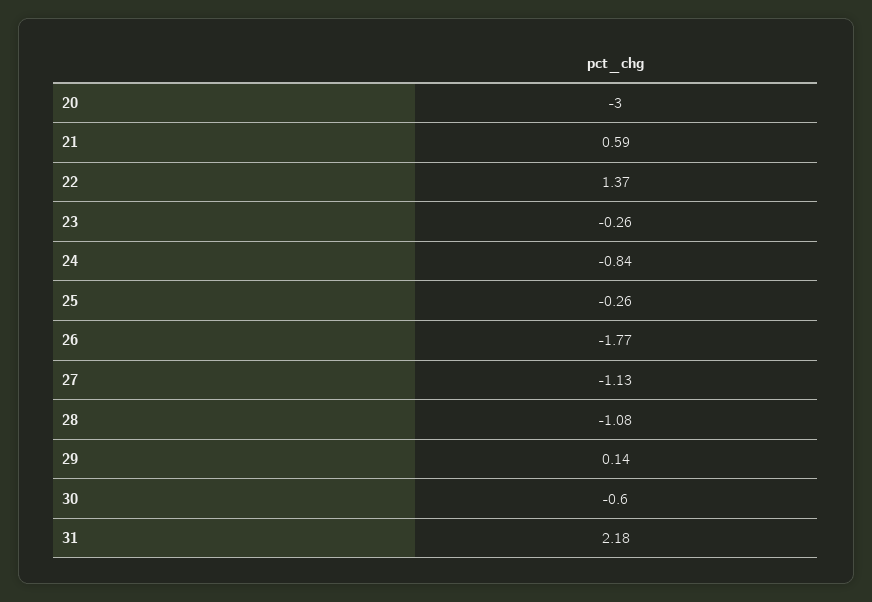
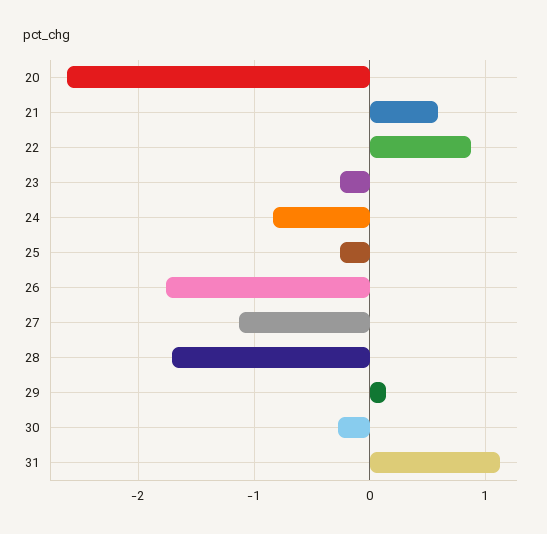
  {
-   "20": -3,
+   "20": -2.6,
    "21": 0.59,
-   "22": 1.37,
+   "22": 0.9,
    "23": -0.26,
    "24": -0.84,
    "25": -0.26,
    "26": -1.77,
    "27": -1.13,
-   "28": -1.08,
+   "28": -1.7,
    "29": 0.14,
-   "30": -0.6,
+   "30": -0.3,
-   "31": 2.18
+   "31": 1.1
  }

